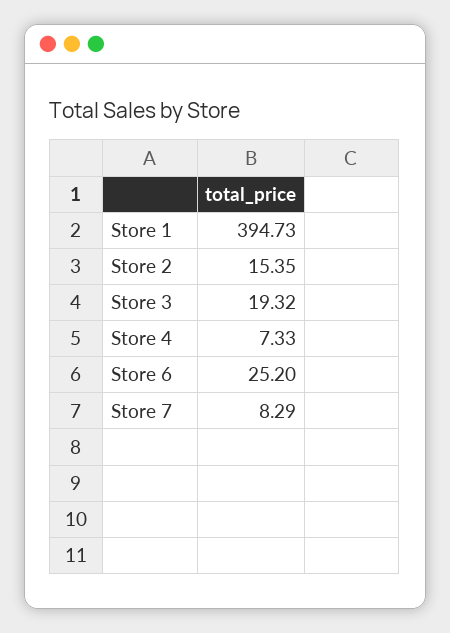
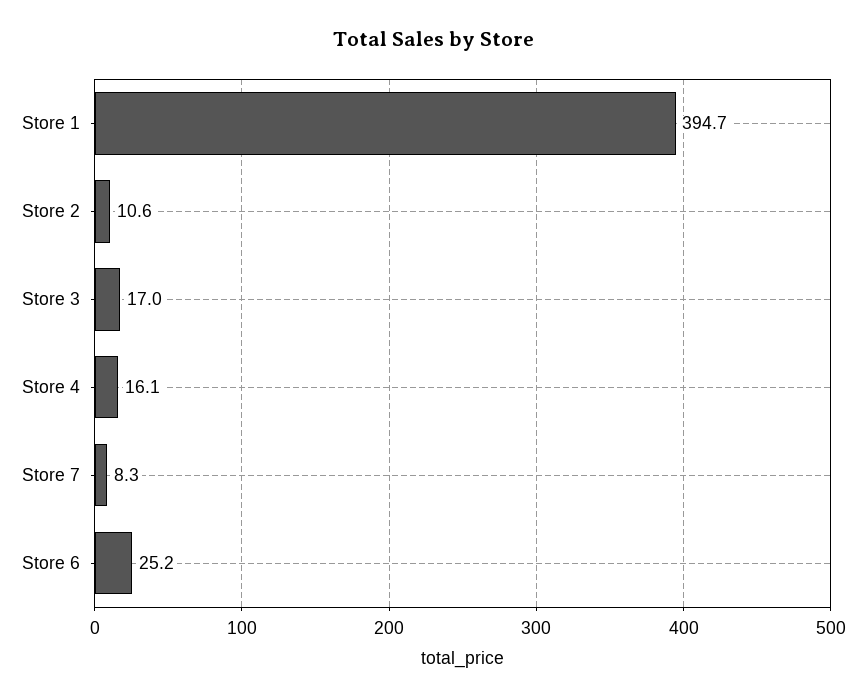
  {
    "Store 1": 394.73,
-   "Store 2": 15.35,
+   "Store 2": 10.6,
-   "Store 3": 19.32,
+   "Store 3": 17,
-   "Store 4": 7.33,
+   "Store 4": 16.1,
    "Store 6": 25.2,
    "Store 7": 8.29
  }

